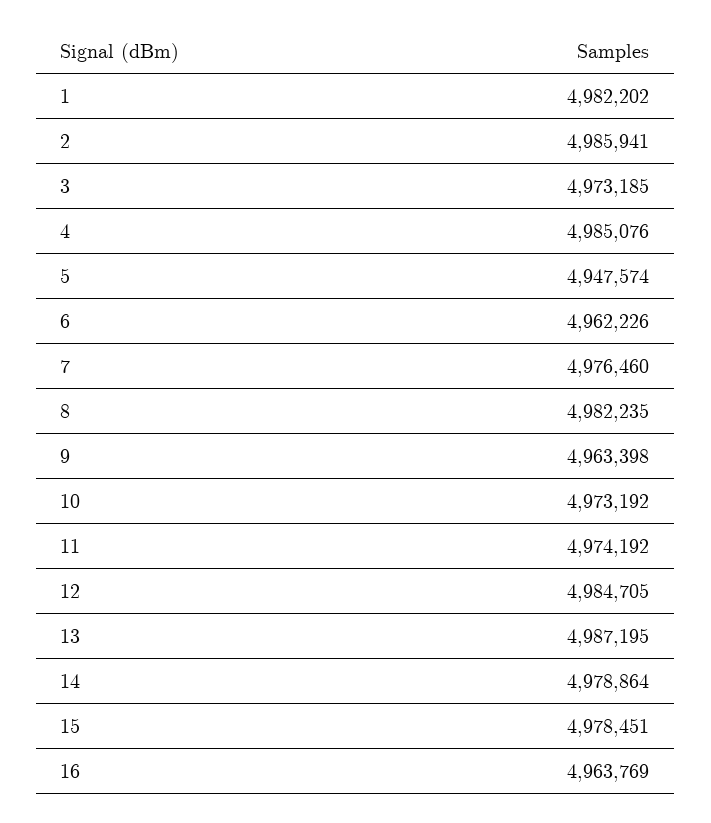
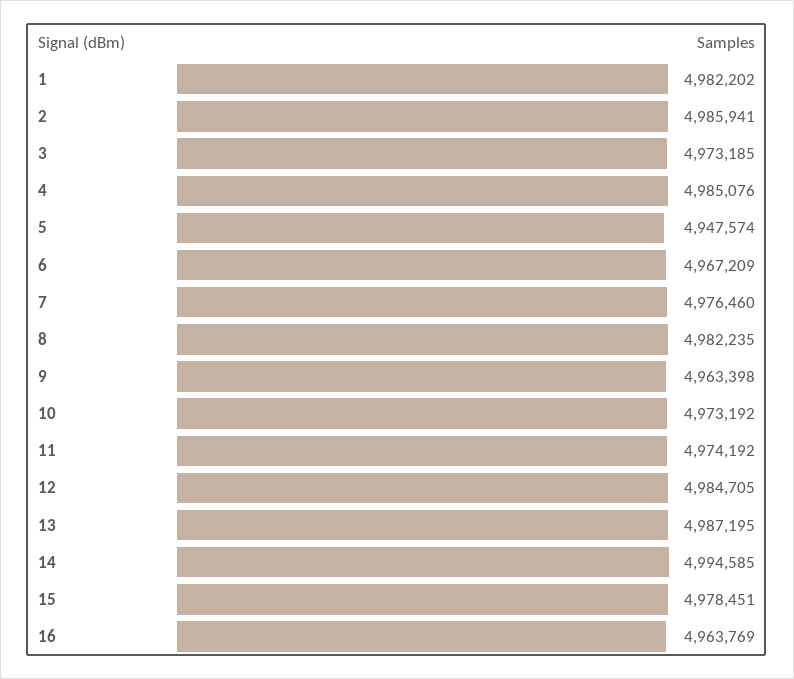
  {
    "1": 4982202,
    "2": 4985941,
    "3": 4973185,
    "4": 4985076,
    "5": 4947574,
-   "6": 4962226,
+   "6": 4967209,
    "7": 4976460,
    "8": 4982235,
    "9": 4963398,
    "10": 4973192,
    "11": 4974192,
    "12": 4984705,
    "13": 4987195,
-   "14": 4978864,
+   "14": 4994585,
    "15": 4978451,
    "16": 4963769
  }

